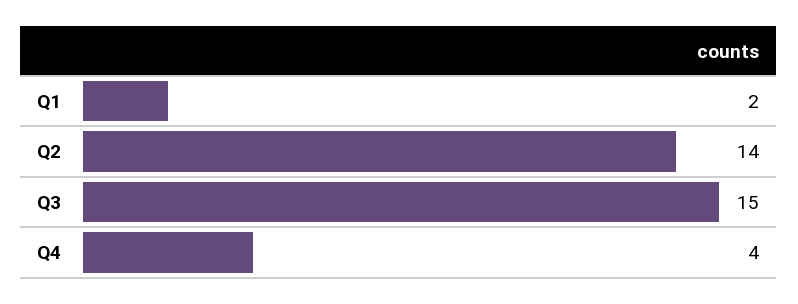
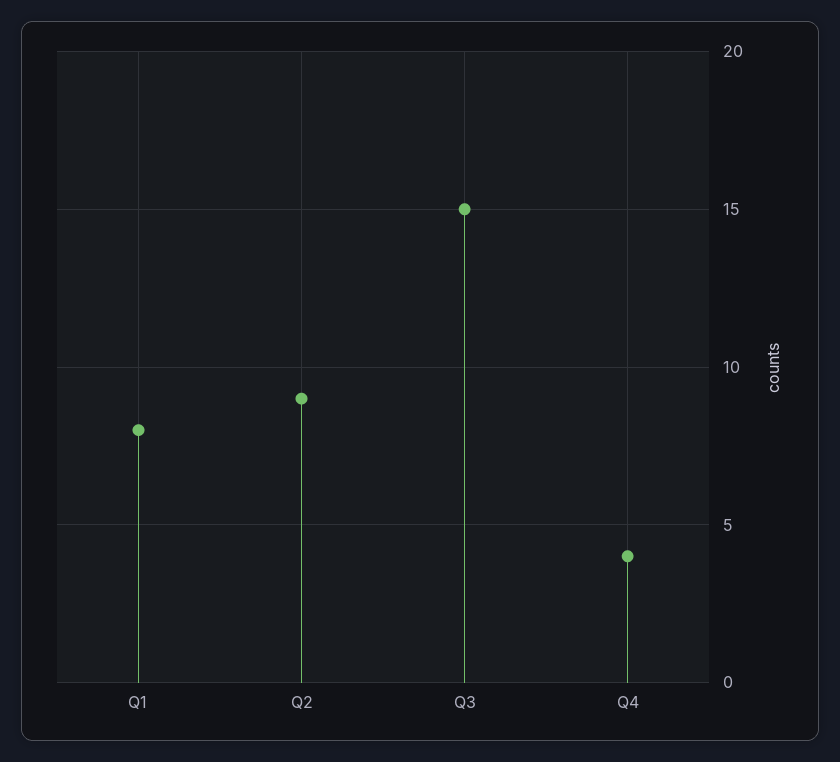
  {
-   "Q1": 2,
+   "Q1": 8,
-   "Q2": 14,
+   "Q2": 9,
    "Q3": 15,
    "Q4": 4
  }

